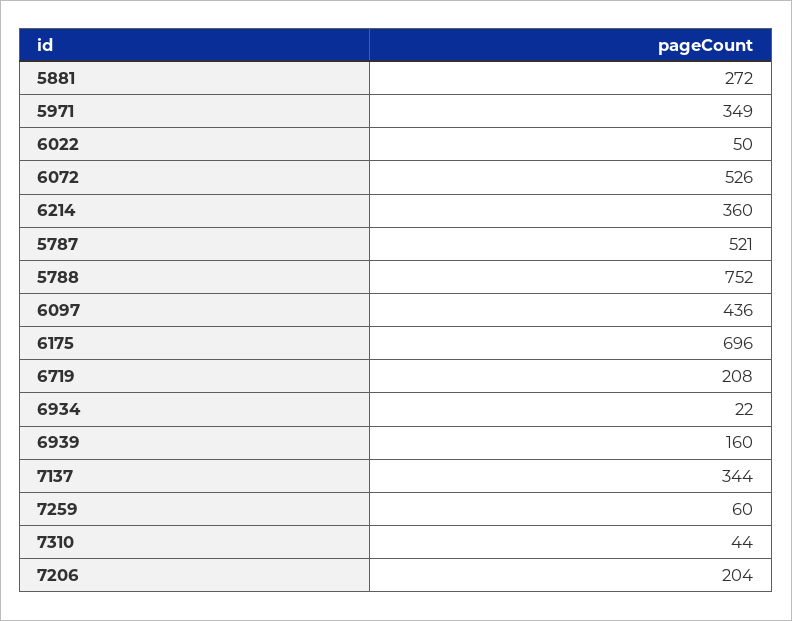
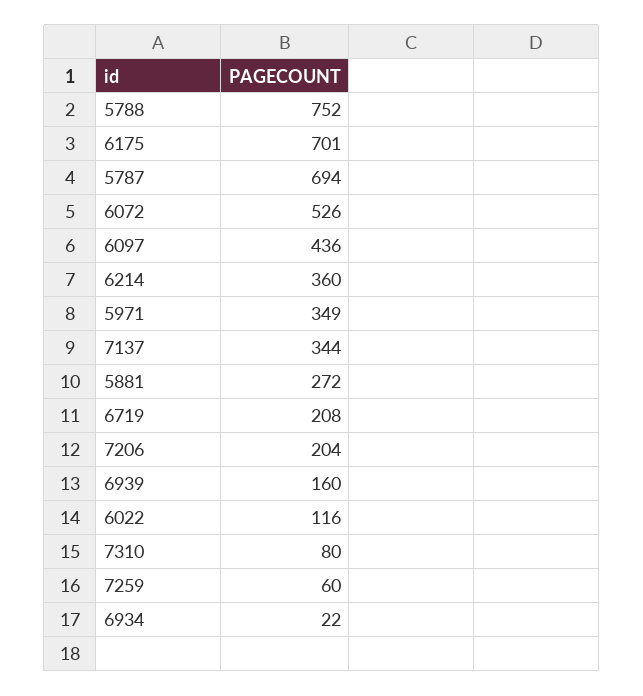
  {
    "5881": 272,
    "5971": 349,
-   "6022": 50,
+   "6022": 116,
    "6072": 526,
    "6214": 360,
-   "5787": 521,
+   "5787": 694,
    "5788": 752,
    "6097": 436,
-   "6175": 696,
+   "6175": 701,
    "6719": 208,
    "6934": 22,
    "6939": 160,
    "7137": 344,
    "7259": 60,
-   "7310": 44,
+   "7310": 80,
    "7206": 204
  }

